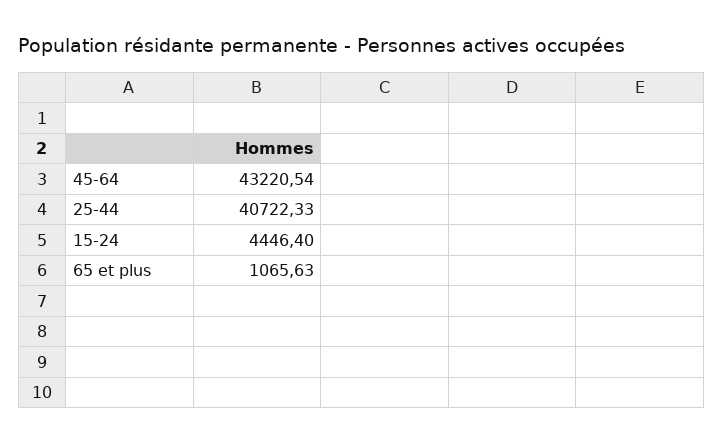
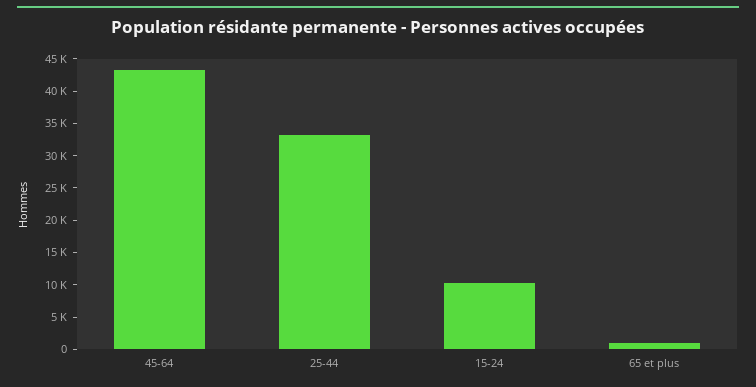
  {
    "45-64": 43220.54,
-   "25-44": 40722.33,
+   "25-44": 32500,
-   "15-24": 4446.4,
+   "15-24": 10000,
    "65 et plus": 1065.63
  }

